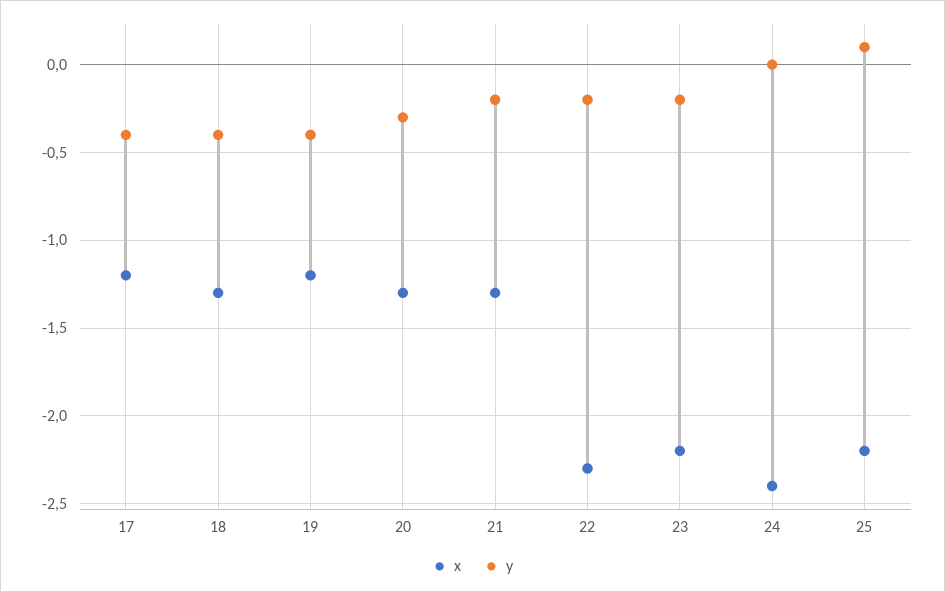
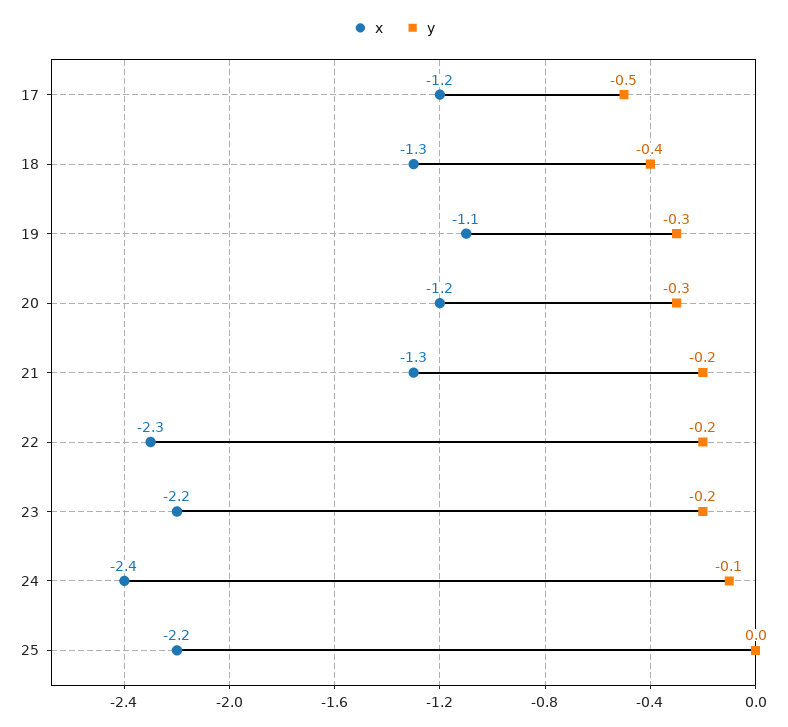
  {
    "x": {
      "17": -1.2,
      "18": -1.3,
-     "19": -1.2,
+     "19": -1.1,
-     "20": -1.3,
+     "20": -1.2,
      "21": -1.3,
      "22": -2.3,
      "23": -2.2,
      "24": -2.4,
      "25": -2.2
    },
    "y": {
-     "17": -0.4,
+     "17": -0.5,
      "18": -0.4,
-     "19": -0.4,
+     "19": -0.3,
      "20": -0.3,
      "21": -0.2,
      "22": -0.2,
      "23": -0.2,
-     "24": 0,
+     "24": -0.1,
-     "25": 0.1
+     "25": 0
    }
  }

